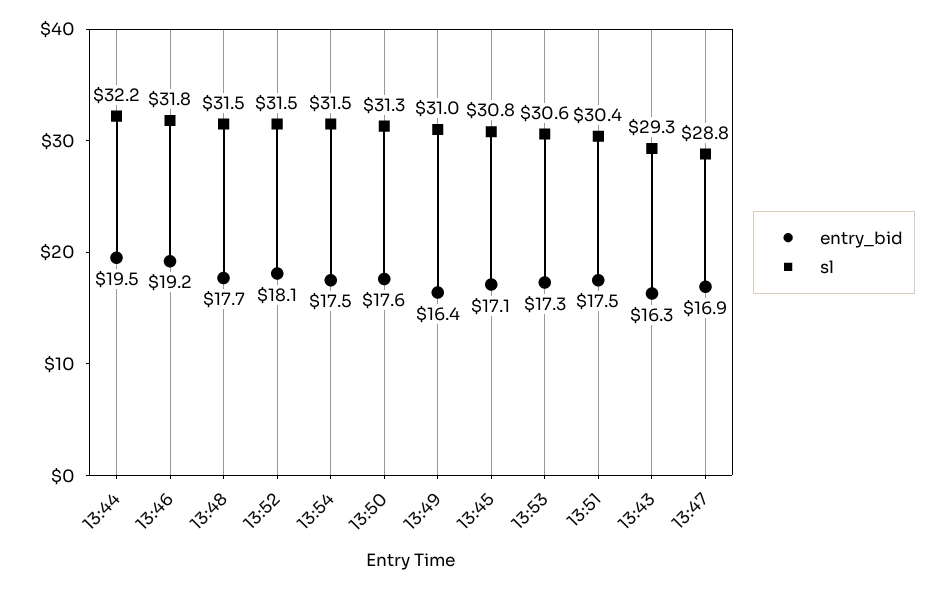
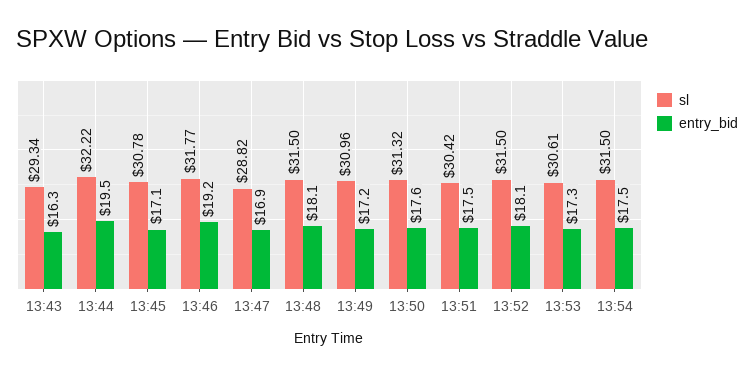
  {
    "entry_bid": {
      "13:44": 19.5,
      "13:46": 19.2,
-     "13:48": 17.7,
+     "13:48": 18.1,
      "13:52": 18.1,
      "13:54": 17.5,
      "13:50": 17.6,
-     "13:49": 16.4,
+     "13:49": 17.2,
      "13:45": 17.1,
      "13:53": 17.3,
      "13:51": 17.5,
      "13:43": 16.3,
      "13:47": 16.9
    },
    "sl": {
      "13:44": 32.22,
      "13:46": 31.77,
      "13:48": 31.5,
      "13:52": 31.5,
      "13:54": 31.5,
      "13:50": 31.32,
      "13:49": 30.96,
      "13:45": 30.78,
      "13:53": 30.61,
      "13:51": 30.42,
      "13:43": 29.34,
      "13:47": 28.82
    }
  }

